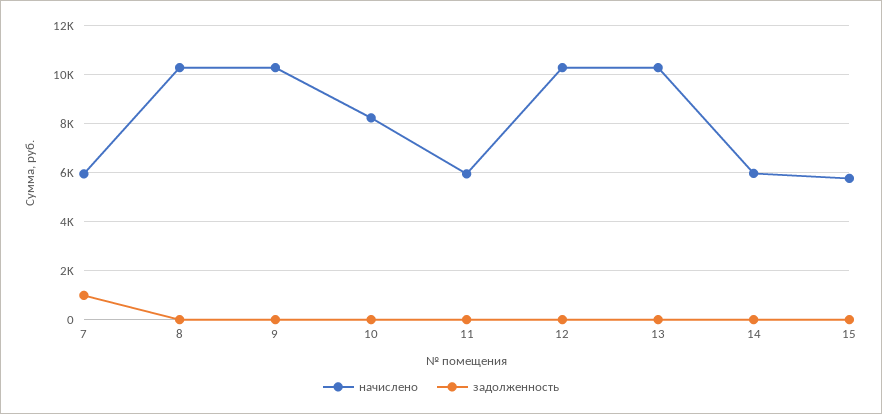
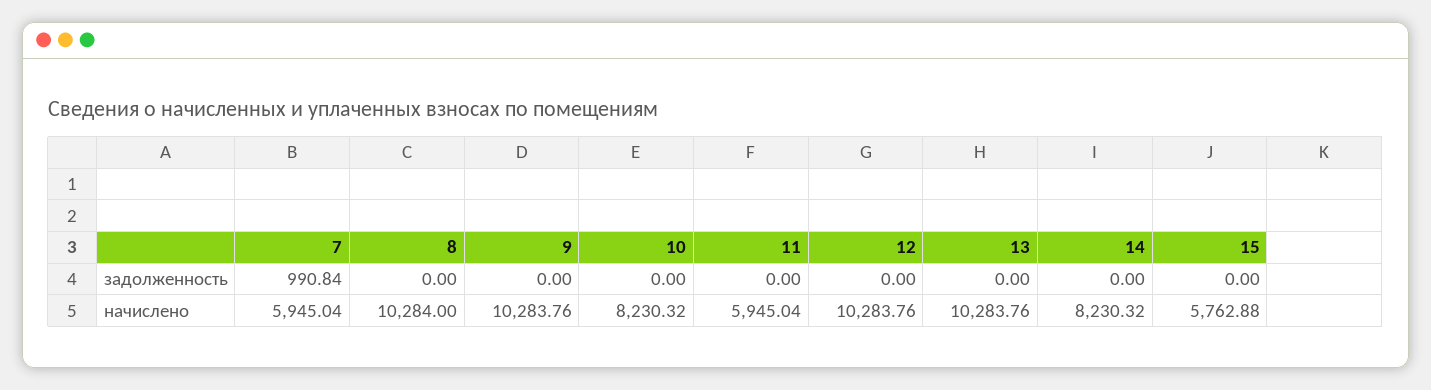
  {
    "начислено": {
      "7": 5945.04,
      "8": 10284,
      "9": 10283.76,
      "10": 8230.32,
      "11": 5945.04,
      "12": 10283.76,
      "13": 10283.76,
-     "14": 6000,
+     "14": 8230.32,
      "15": 5762.88
    },
    "задолженность": {
      "7": 990.84,
      "8": 0,
      "9": 0,
      "10": 0,
      "11": 0,
      "12": 0,
      "13": 0,
      "14": 0,
      "15": 0
    }
  }

